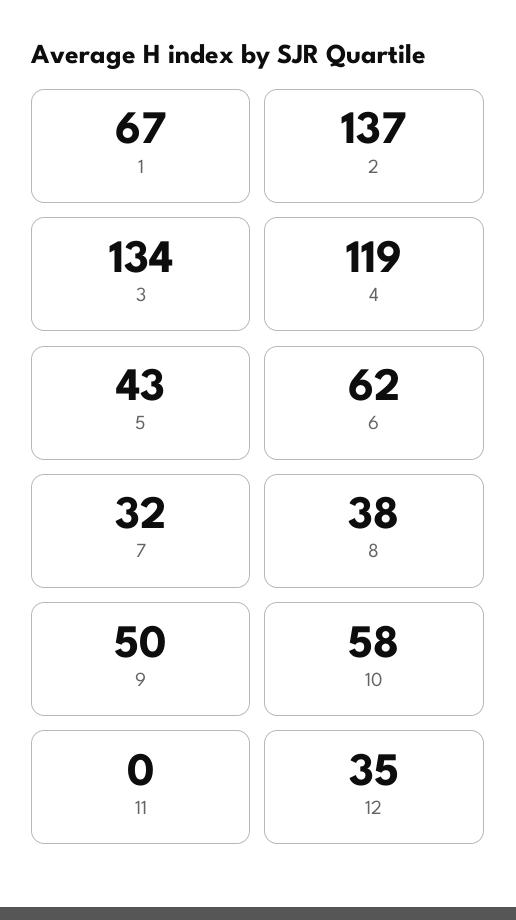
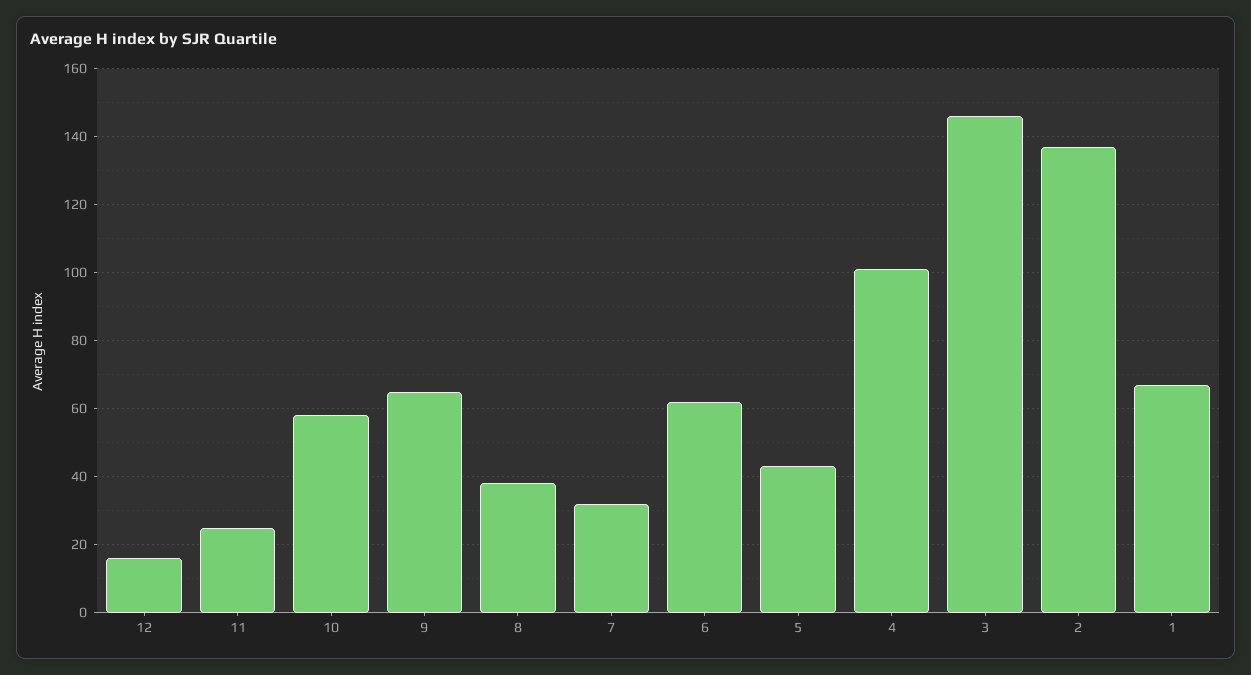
  {
    "1": 67,
    "2": 137,
-   "3": 134,
+   "3": 145,
-   "4": 119,
+   "4": 100,
    "5": 43,
    "6": 62,
    "7": 32,
    "8": 38,
-   "9": 50,
+   "9": 65,
    "10": 58,
-   "11": 0,
+   "11": 25,
-   "12": 35
+   "12": 15
  }

